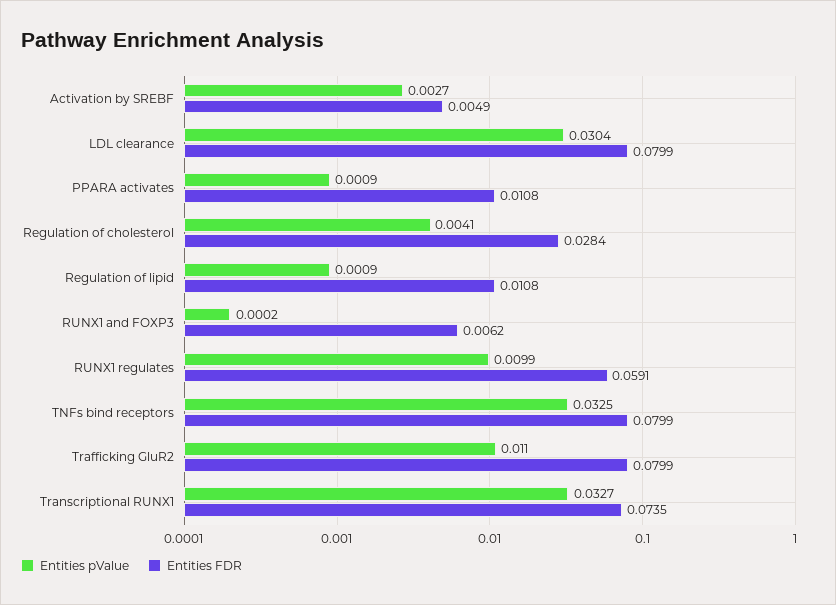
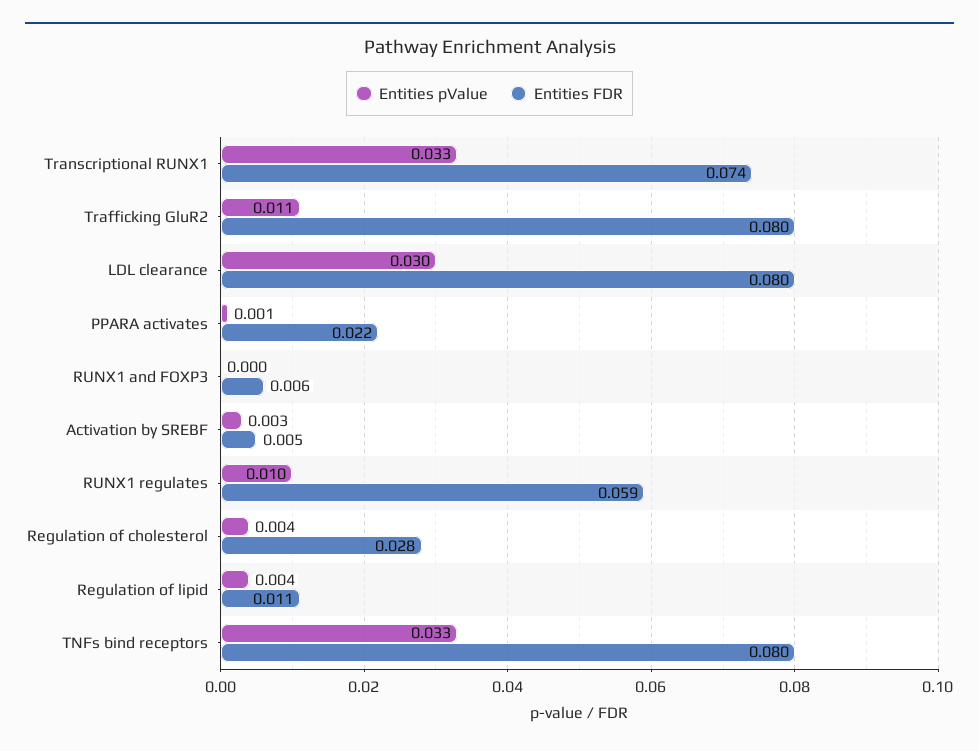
  {
    "Entities pValue": {
      "Activation by SREBF": 0.0027,
      "LDL clearance": 0.0304,
      "PPARA activates": 0.0009,
      "Regulation of cholesterol": 0.0041,
-     "Regulation of lipid": 0.0009,
+     "Regulation of lipid": 0.004,
      "RUNX1 and FOXP3": 0.0002,
      "RUNX1 regulates": 0.0099,
      "TNFs bind receptors": 0.0325,
      "Trafficking GluR2": 0.011,
      "Transcriptional RUNX1": 0.0327
    },
    "Entities FDR": {
      "Activation by SREBF": 0.0049,
      "LDL clearance": 0.0799,
-     "PPARA activates": 0.0108,
+     "PPARA activates": 0.022,
      "Regulation of cholesterol": 0.0284,
      "Regulation of lipid": 0.0108,
      "RUNX1 and FOXP3": 0.0062,
      "RUNX1 regulates": 0.0591,
      "TNFs bind receptors": 0.0799,
      "Trafficking GluR2": 0.0799,
      "Transcriptional RUNX1": 0.0735
    }
  }

